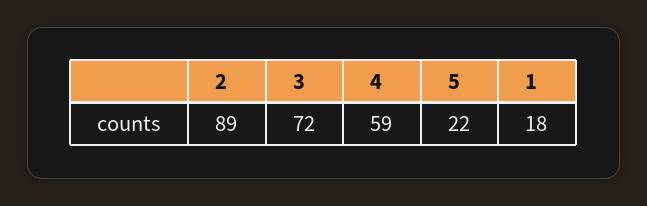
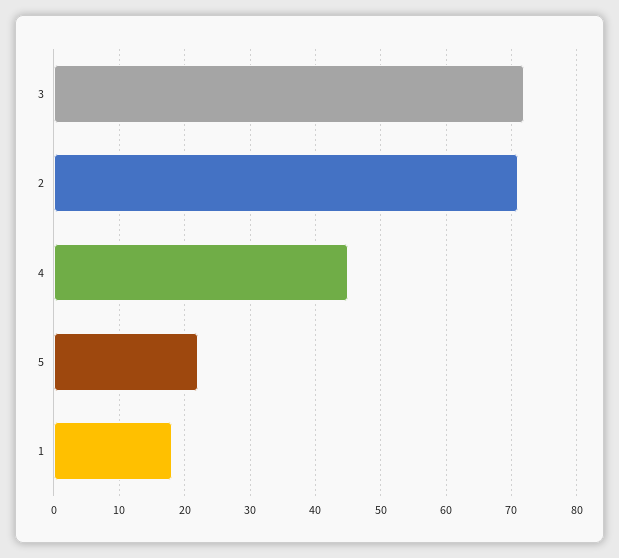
  {
-   "2": 89,
+   "2": 71,
    "3": 72,
-   "4": 59,
+   "4": 45,
    "5": 22,
    "1": 18
  }

